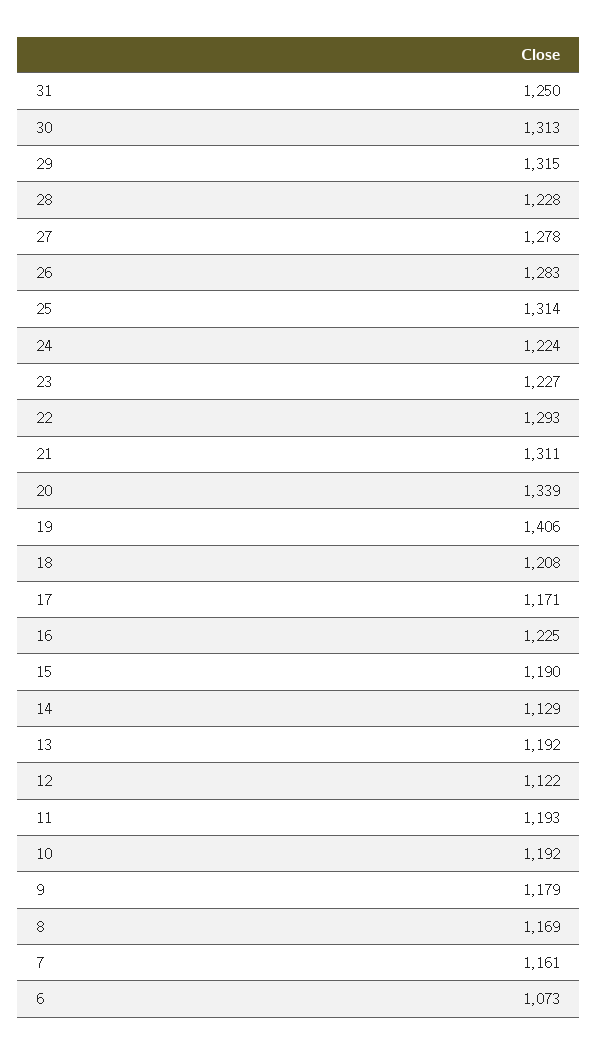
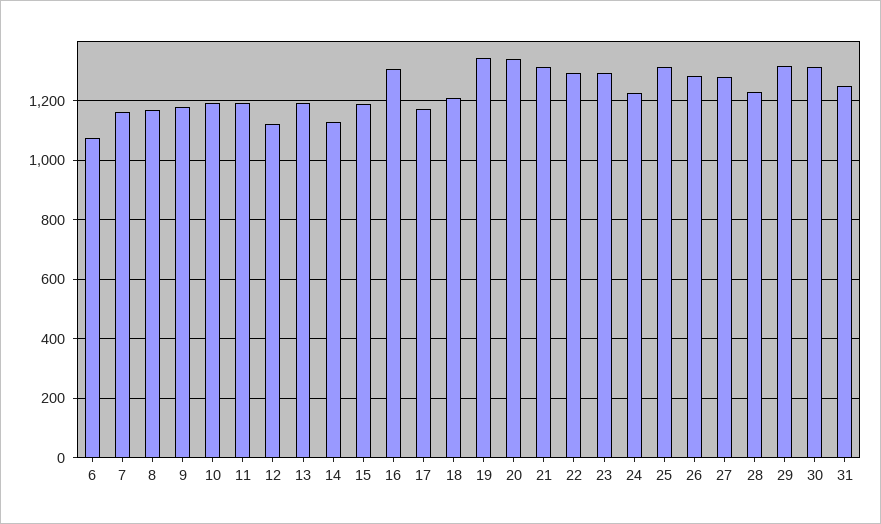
  {
    "31": 1250,
    "30": 1313,
    "29": 1315,
    "28": 1228,
    "27": 1278,
    "26": 1283,
    "25": 1314,
    "24": 1224,
-   "23": 1227,
+   "23": 1300,
    "22": 1293,
    "21": 1311,
    "20": 1339,
-   "19": 1406,
+   "19": 1350,
    "18": 1208,
    "17": 1171,
-   "16": 1225,
+   "16": 1300,
    "15": 1190,
    "14": 1129,
    "13": 1192,
    "12": 1122,
    "11": 1193,
    "10": 1192,
    "9": 1179,
    "8": 1169,
    "7": 1161,
    "6": 1073
  }

